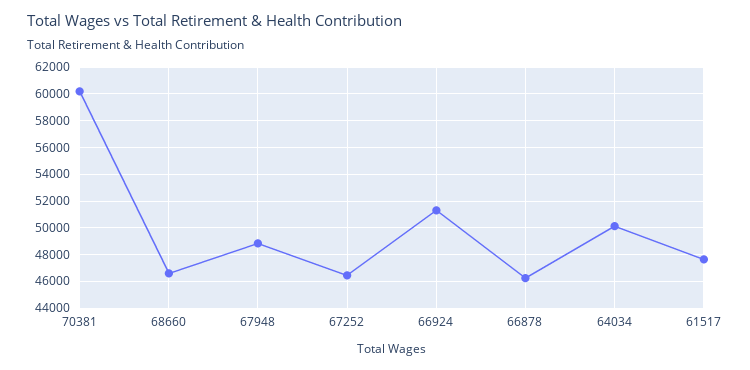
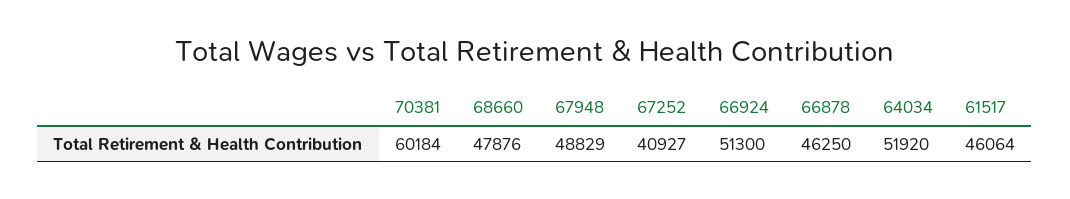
  {
    "70381": 60184,
-   "68660": 46500,
+   "68660": 47876,
    "67948": 48829,
-   "67252": 46500,
+   "67252": 40927,
    "66924": 51300,
    "66878": 46250,
-   "64034": 50000,
+   "64034": 51920,
-   "61517": 47500
+   "61517": 46064
  }

